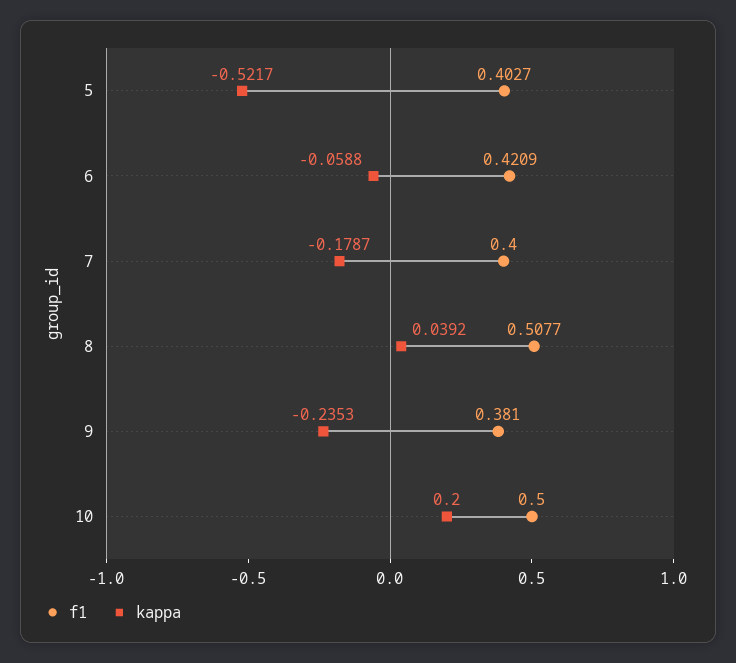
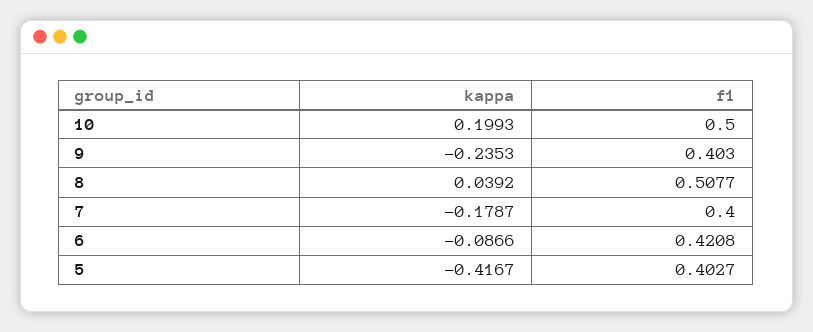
  {
    "f1": {
      "5": 0.4027,
-     "6": 0.4209,
+     "6": 0.4208,
      "7": 0.4,
      "8": 0.5077,
-     "9": 0.381,
+     "9": 0.403,
      "10": 0.5
    },
    "kappa": {
-     "5": -0.5217,
+     "5": -0.4167,
-     "6": -0.0588,
+     "6": -0.0866,
      "7": -0.1787,
      "8": 0.0392,
      "9": -0.2353,
-     "10": 0.2
+     "10": 0.1993
    }
  }

